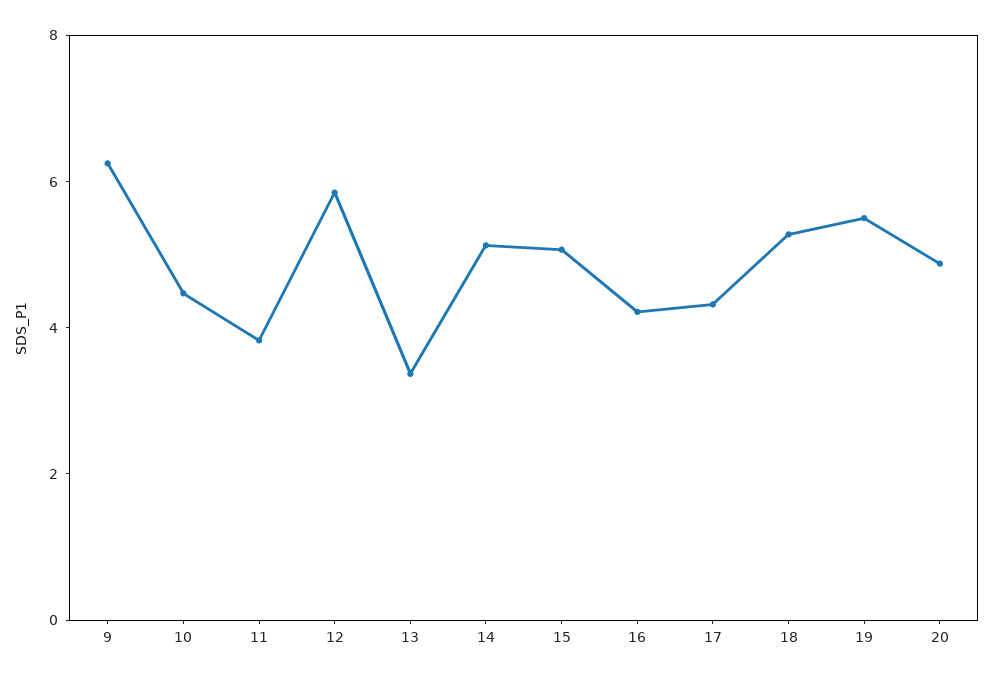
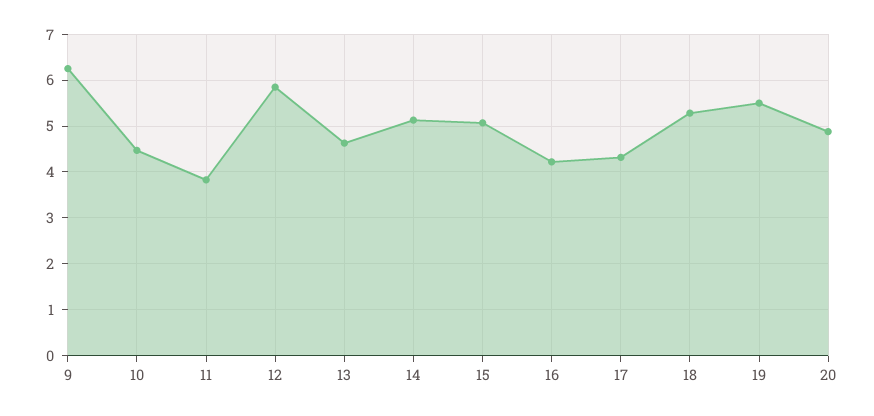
  {
    "9": 6.2,
    "10": 4.4,
    "11": 3.8,
    "12": 5.8,
-   "13": 3.5,
+   "13": 4.6,
    "14": 5.2,
    "15": 5,
    "16": 4.2,
    "17": 4.4,
    "18": 5.2,
    "19": 5.6,
    "20": 4.8
  }

